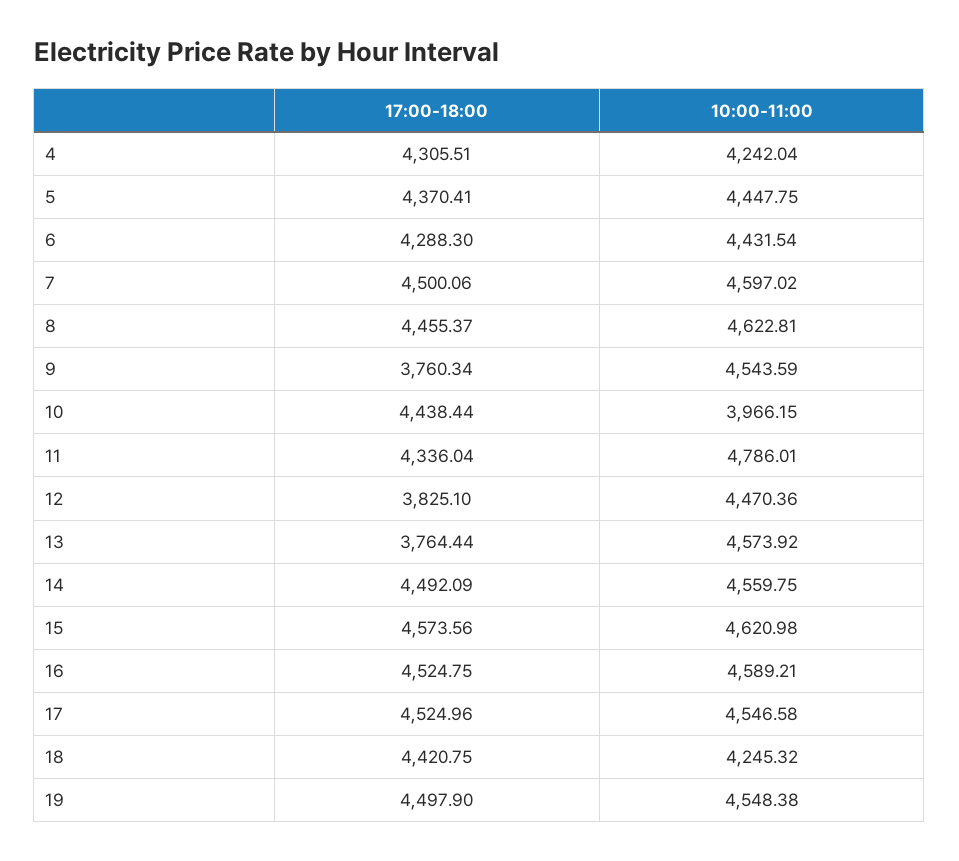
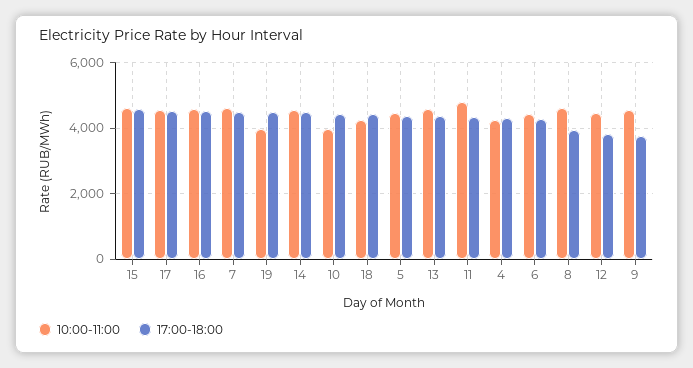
  {
    "17:00-18:00": {
      "4": 4305.51,
      "5": 4370.41,
      "6": 4288.3,
      "7": 4500.06,
-     "8": 4455.37,
+     "8": 4000,
      "9": 3760.34,
      "10": 4438.44,
      "11": 4336.04,
      "12": 3825.1,
-     "13": 3764.44,
+     "13": 4400,
      "14": 4492.09,
      "15": 4573.56,
      "16": 4524.75,
      "17": 4524.96,
      "18": 4420.75,
      "19": 4497.9
    },
    "10:00-11:00": {
      "4": 4242.04,
      "5": 4447.75,
      "6": 4431.54,
      "7": 4597.02,
      "8": 4622.81,
      "9": 4543.59,
      "10": 3966.15,
      "11": 4786.01,
      "12": 4470.36,
      "13": 4573.92,
      "14": 4559.75,
      "15": 4620.98,
      "16": 4589.21,
      "17": 4546.58,
      "18": 4245.32,
-     "19": 4548.38
+     "19": 4000
    }
  }

